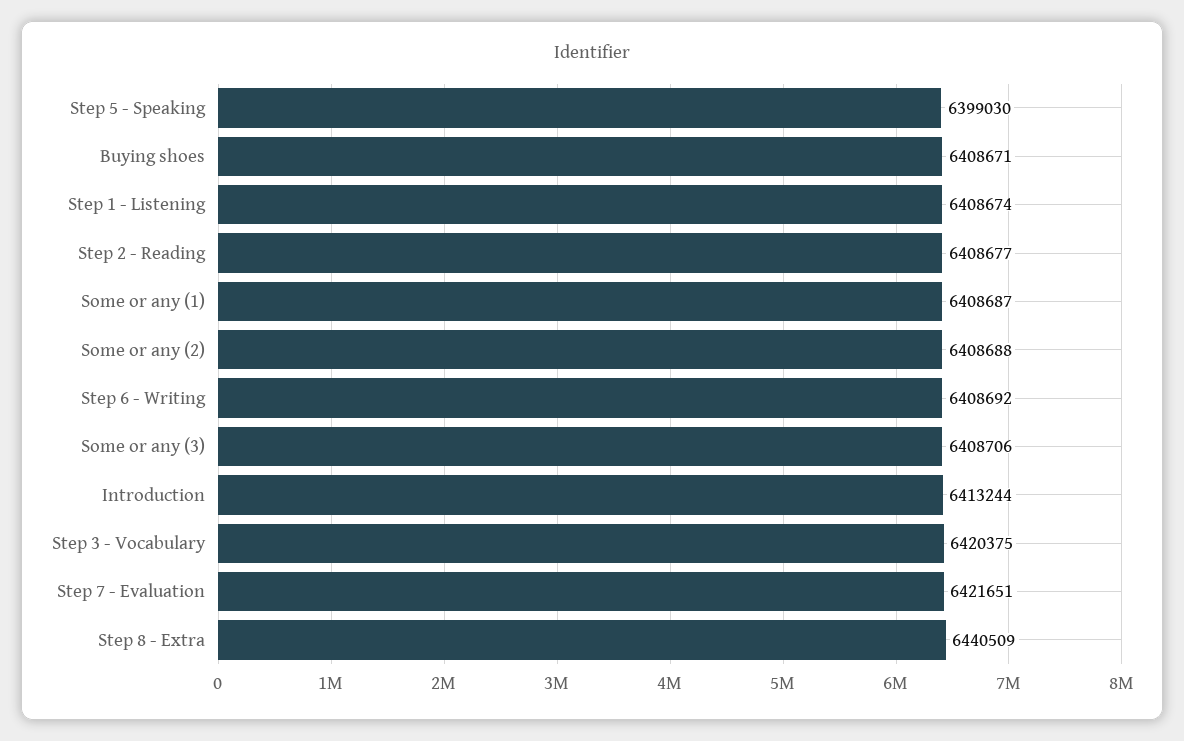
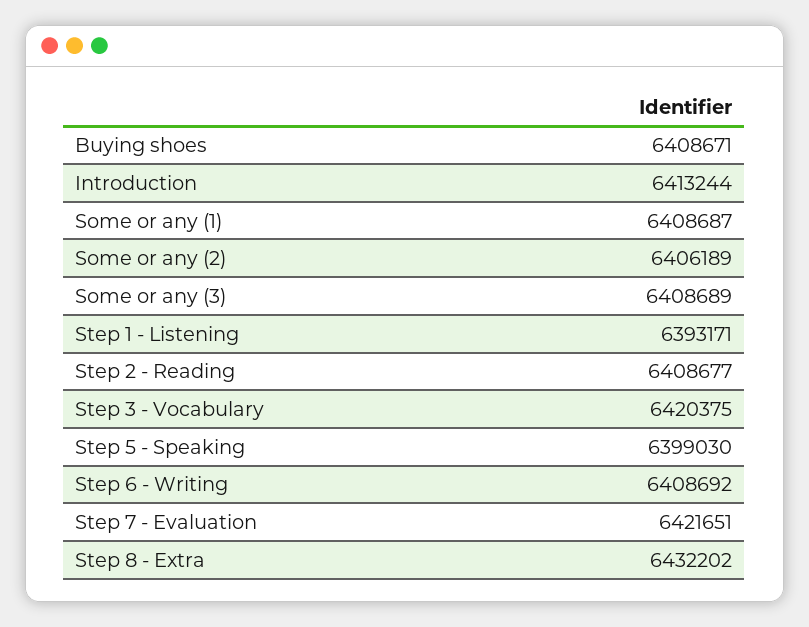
  {
    "Step 5 - Speaking": 6399030,
    "Buying shoes": 6408671,
-   "Step 1 - Listening": 6408674,
+   "Step 1 - Listening": 6393171,
    "Step 2 - Reading": 6408677,
    "Some or any (1)": 6408687,
-   "Some or any (2)": 6408688,
+   "Some or any (2)": 6406189,
    "Step 6 - Writing": 6408692,
-   "Some or any (3)": 6408706,
+   "Some or any (3)": 6408689,
    "Introduction": 6413244,
    "Step 3 - Vocabulary": 6420375,
    "Step 7 - Evaluation": 6421651,
-   "Step 8 - Extra": 6440509
+   "Step 8 - Extra": 6432202
  }

